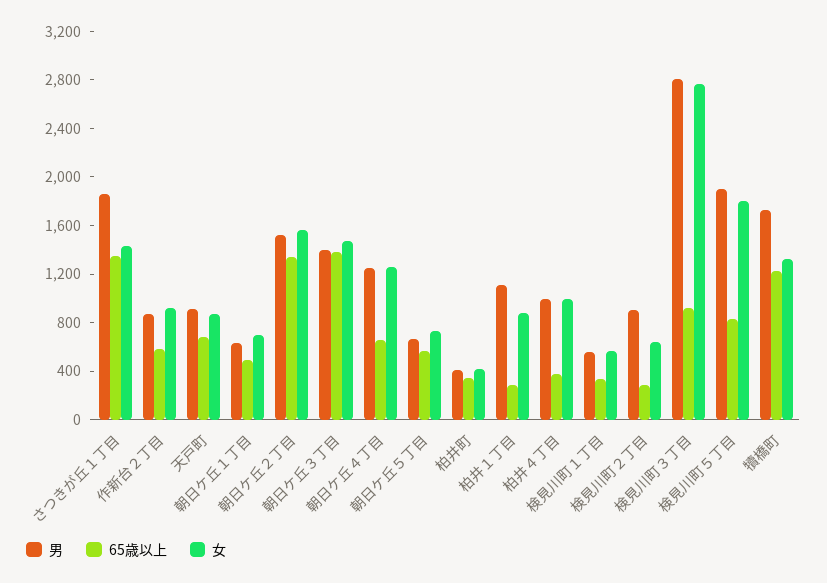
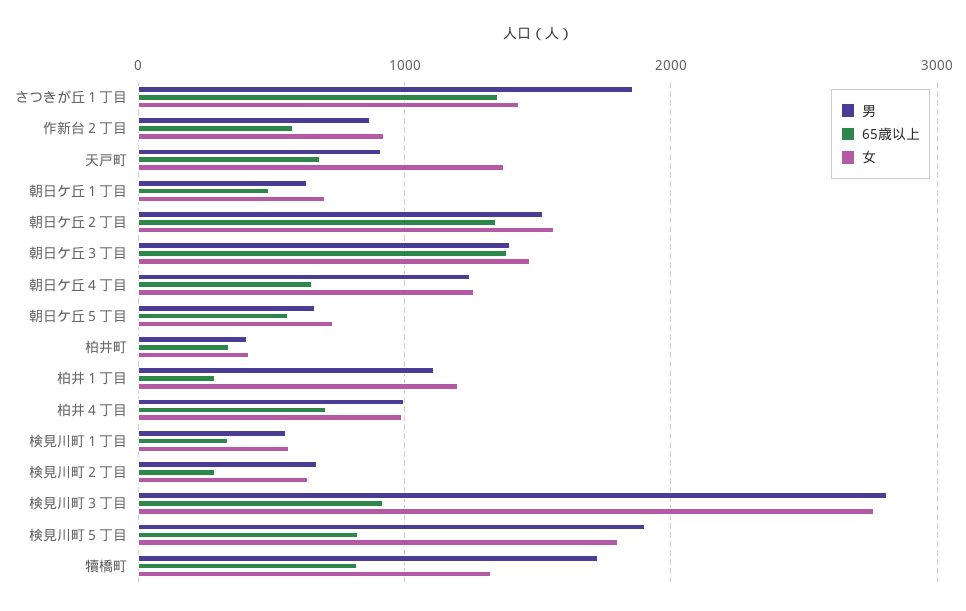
  {
    "男": {
      "さつきが丘１丁目": 1900,
      "作新台２丁目": 900,
      "天戸町": 900,
      "朝日ケ丘１丁目": 600,
      "朝日ケ丘２丁目": 1500,
      "朝日ケ丘３丁目": 1400,
      "朝日ケ丘４丁目": 1200,
      "朝日ケ丘５丁目": 700,
      "柏井町": 400,
      "柏井１丁目": 1100,
      "柏井４丁目": 1000,
      "検見川町１丁目": 600,
-     "検見川町２丁目": 900,
+     "検見川町２丁目": 700,
      "検見川町３丁目": 2800,
      "検見川町５丁目": 1900,
      "犢橋町": 1700
    },
    "65歳以上": {
      "さつきが丘１丁目": 1300,
      "作新台２丁目": 600,
      "天戸町": 700,
      "朝日ケ丘１丁目": 500,
      "朝日ケ丘２丁目": 1300,
      "朝日ケ丘３丁目": 1400,
      "朝日ケ丘４丁目": 700,
      "朝日ケ丘５丁目": 600,
      "柏井町": 300,
      "柏井１丁目": 300,
-     "柏井４丁目": 400,
+     "柏井４丁目": 700,
      "検見川町１丁目": 300,
      "検見川町２丁目": 300,
      "検見川町３丁目": 900,
      "検見川町５丁目": 800,
-     "犢橋町": 1200
+     "犢橋町": 800
    },
    "女": {
      "さつきが丘１丁目": 1400,
      "作新台２丁目": 900,
-     "天戸町": 900,
+     "天戸町": 1400,
      "朝日ケ丘１丁目": 700,
      "朝日ケ丘２丁目": 1600,
      "朝日ケ丘３丁目": 1500,
      "朝日ケ丘４丁目": 1300,
      "朝日ケ丘５丁目": 700,
      "柏井町": 400,
-     "柏井１丁目": 900,
+     "柏井１丁目": 1200,
      "柏井４丁目": 1000,
      "検見川町１丁目": 600,
      "検見川町２丁目": 600,
      "検見川町３丁目": 2800,
      "検見川町５丁目": 1800,
      "犢橋町": 1300
    }
  }

